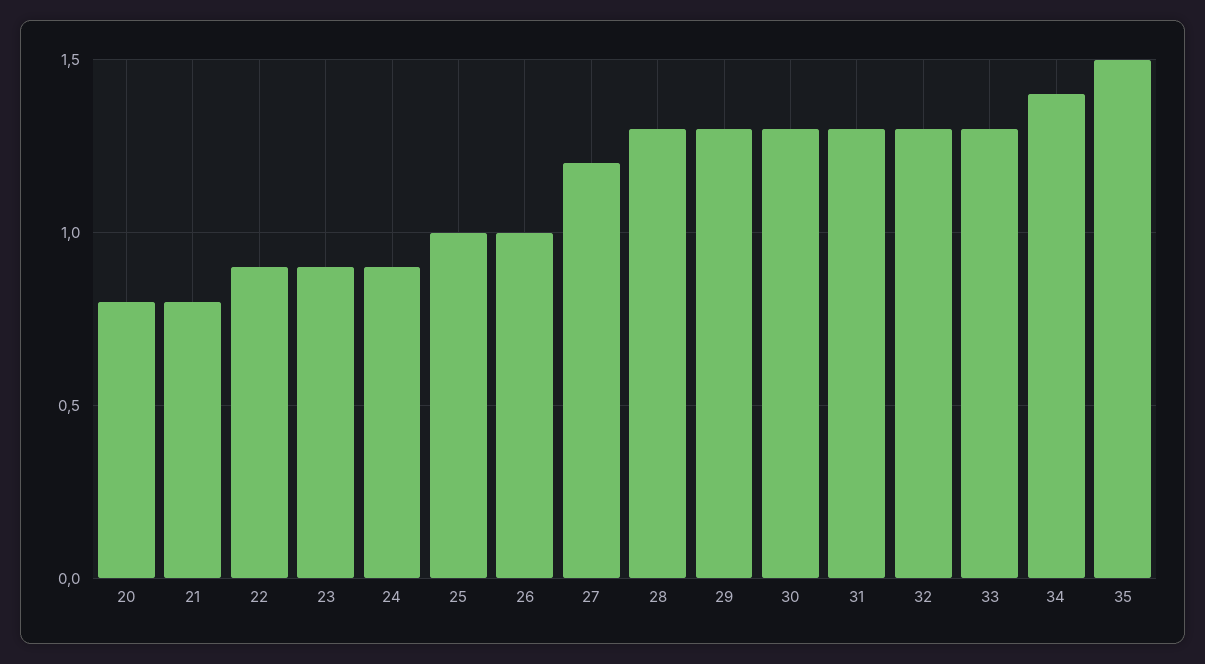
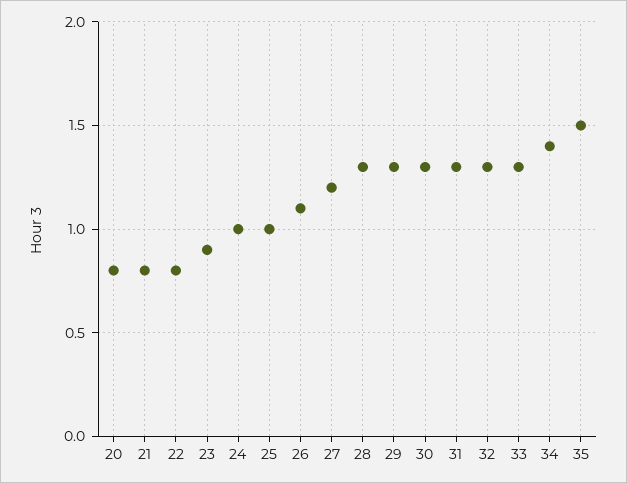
  {
    "20": 0.8,
    "21": 0.8,
-   "22": 0.9,
+   "22": 0.8,
    "23": 0.9,
-   "24": 0.9,
+   "24": 1,
    "25": 1,
-   "26": 1,
+   "26": 1.1,
    "27": 1.2,
    "28": 1.3,
    "29": 1.3,
    "30": 1.3,
    "31": 1.3,
    "32": 1.3,
    "33": 1.3,
    "34": 1.4,
    "35": 1.5
  }

